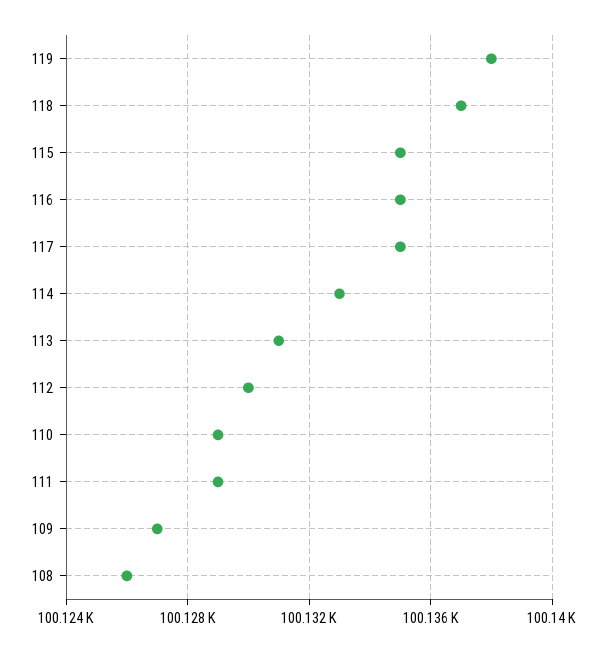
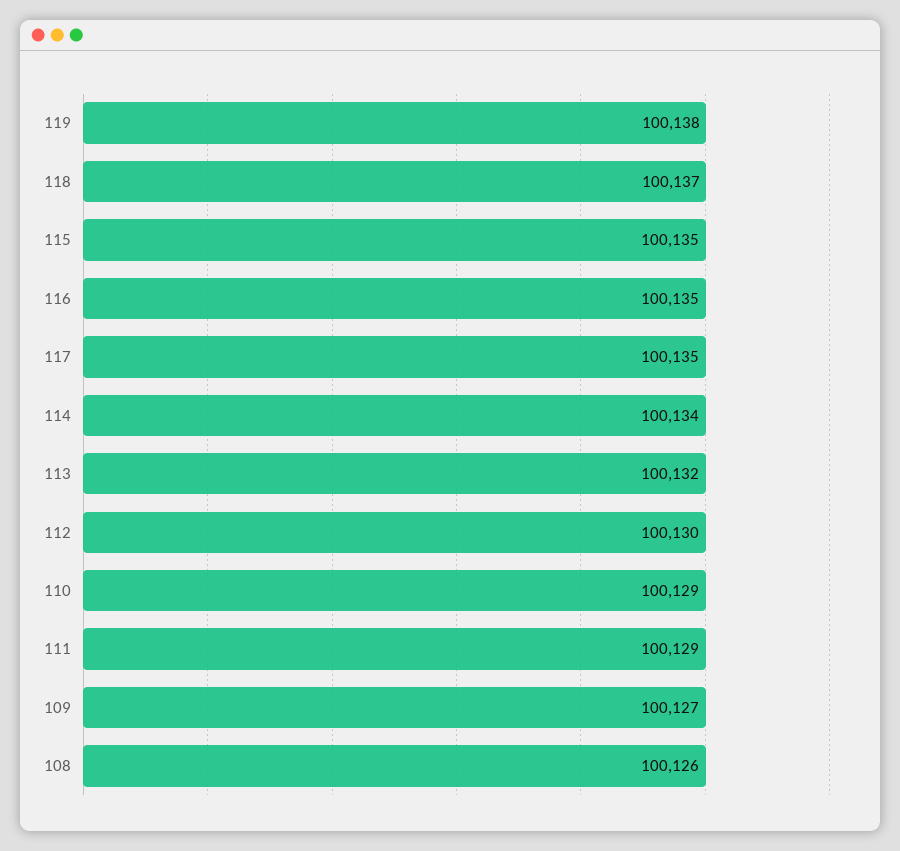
  {
    "119": 100138,
    "118": 100137,
    "115": 100135,
    "116": 100135,
    "117": 100135,
-   "114": 100133,
+   "114": 100134,
-   "113": 100131,
+   "113": 100132,
    "112": 100130,
    "110": 100129,
    "111": 100129,
    "109": 100127,
    "108": 100126
  }

